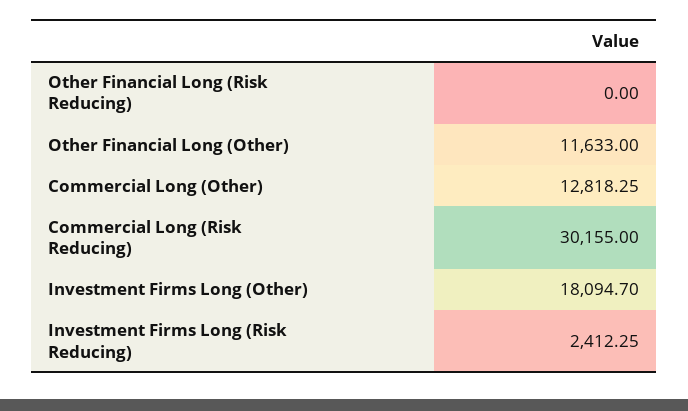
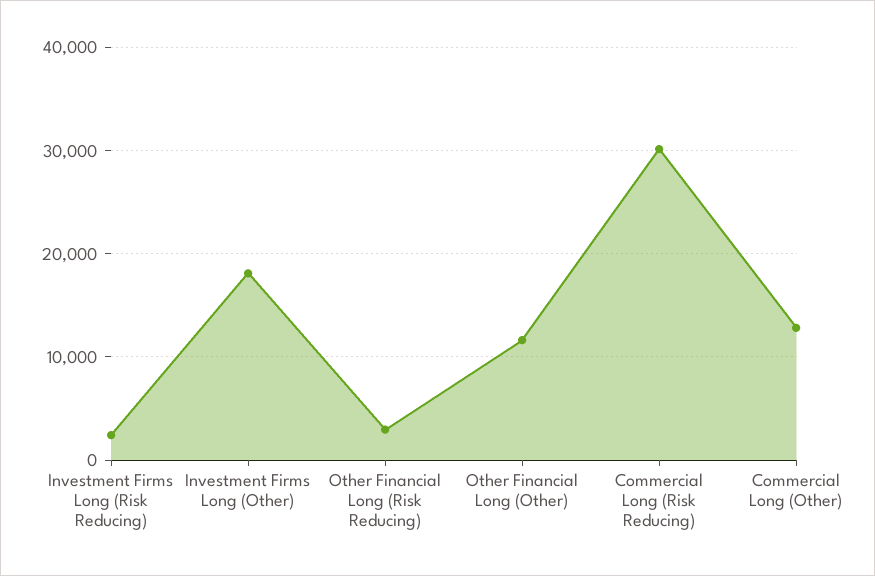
  {
-   "Other Financial Long (Risk Reducing)": 0,
+   "Other Financial Long (Risk Reducing)": 3000,
    "Other Financial Long (Other)": 11633,
    "Commercial Long (Other)": 12818.25,
    "Commercial Long (Risk Reducing)": 30155,
    "Investment Firms Long (Other)": 18094.7,
    "Investment Firms Long (Risk Reducing)": 2412.25
  }

